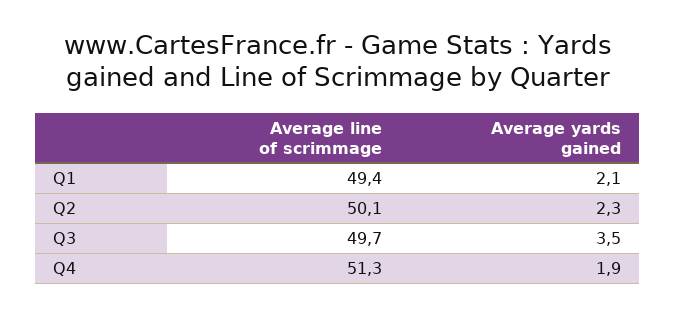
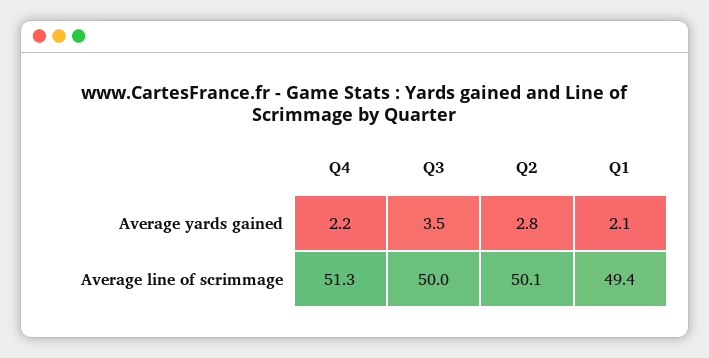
  {
    "Average line of scrimmage": {
      "Q1": 49.4,
      "Q2": 50.1,
-     "Q3": 49.7,
+     "Q3": 50,
      "Q4": 51.3
    },
    "Average yards gained": {
      "Q1": 2.1,
-     "Q2": 2.3,
+     "Q2": 2.8,
      "Q3": 3.5,
-     "Q4": 1.9
+     "Q4": 2.2
    }
  }

